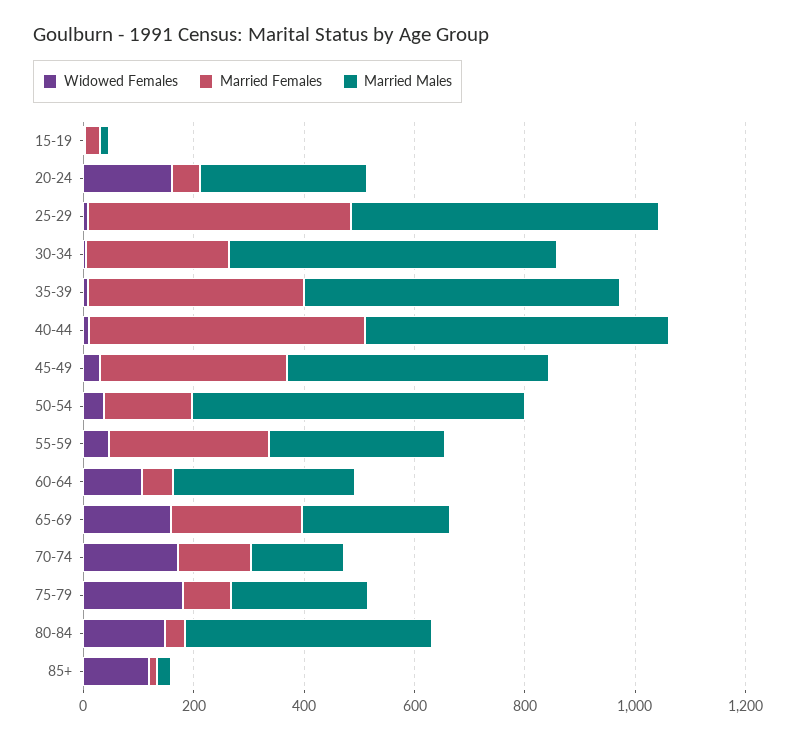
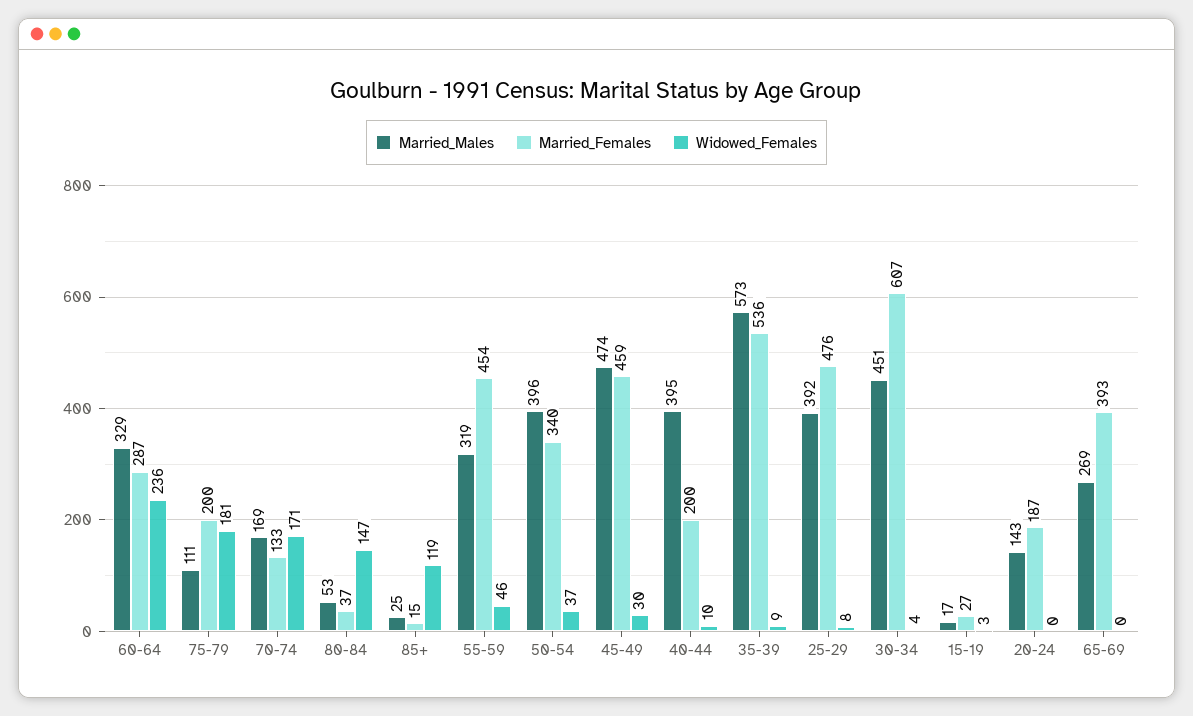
  {
    "Widowed Females": {
      "15-19": 3,
-     "20-24": 150,
+     "20-24": 0,
      "25-29": 8,
      "30-34": 4,
      "35-39": 9,
      "40-44": 10,
      "45-49": 30,
      "50-54": 37,
      "55-59": 46,
-     "60-64": 100,
+     "60-64": 236,
-     "65-69": 150,
+     "65-69": 0,
      "70-74": 171,
      "75-79": 181,
      "80-84": 147,
      "85+": 119
    },
    "Married Females": {
      "15-19": 27,
-     "20-24": 50,
+     "20-24": 187,
      "25-29": 476,
-     "30-34": 250,
+     "30-34": 607,
-     "35-39": 400,
+     "35-39": 536,
-     "40-44": 500,
+     "40-44": 200,
-     "45-49": 350,
+     "45-49": 459,
-     "50-54": 150,
+     "50-54": 340,
-     "55-59": 300,
+     "55-59": 454,
-     "60-64": 50,
+     "60-64": 287,
-     "65-69": 250,
+     "65-69": 393,
      "70-74": 133,
-     "75-79": 100,
+     "75-79": 200,
      "80-84": 37,
      "85+": 15
    },
    "Married Males": {
      "15-19": 17,
-     "20-24": 300,
+     "20-24": 143,
-     "25-29": 550,
+     "25-29": 392,
-     "30-34": 600,
+     "30-34": 451,
      "35-39": 573,
-     "40-44": 550,
+     "40-44": 395,
      "45-49": 474,
-     "50-54": 600,
+     "50-54": 396,
      "55-59": 319,
      "60-64": 329,
      "65-69": 269,
      "70-74": 169,
-     "75-79": 250,
+     "75-79": 111,
-     "80-84": 450,
+     "80-84": 53,
      "85+": 25
    }
  }

